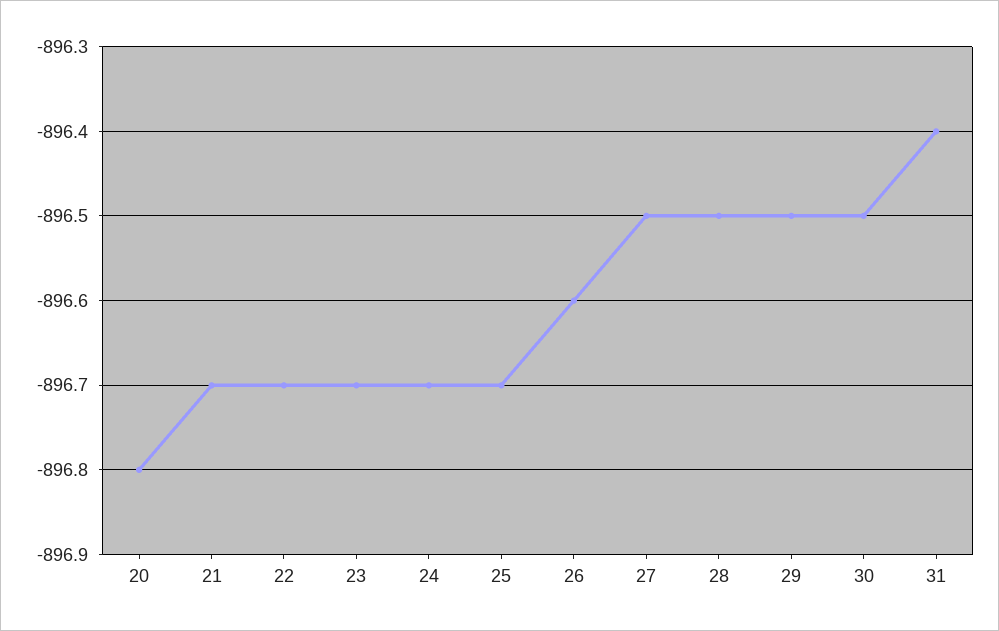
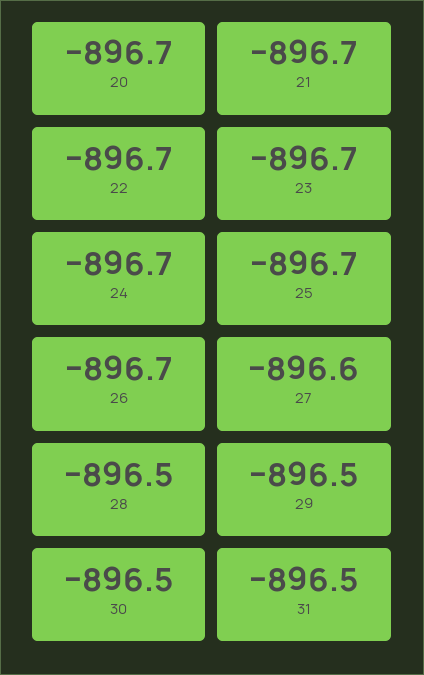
  {
-   "20": -896.8,
+   "20": -896.7,
    "21": -896.7,
    "22": -896.7,
    "23": -896.7,
    "24": -896.7,
    "25": -896.7,
-   "26": -896.6,
+   "26": -896.7,
-   "27": -896.5,
+   "27": -896.6,
    "28": -896.5,
    "29": -896.5,
    "30": -896.5,
-   "31": -896.4
+   "31": -896.5
  }

